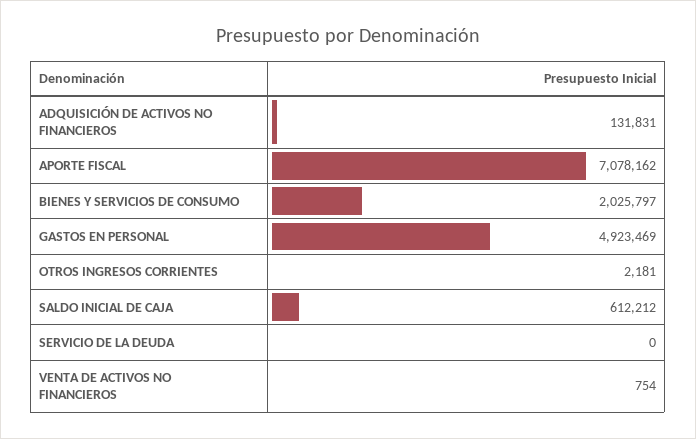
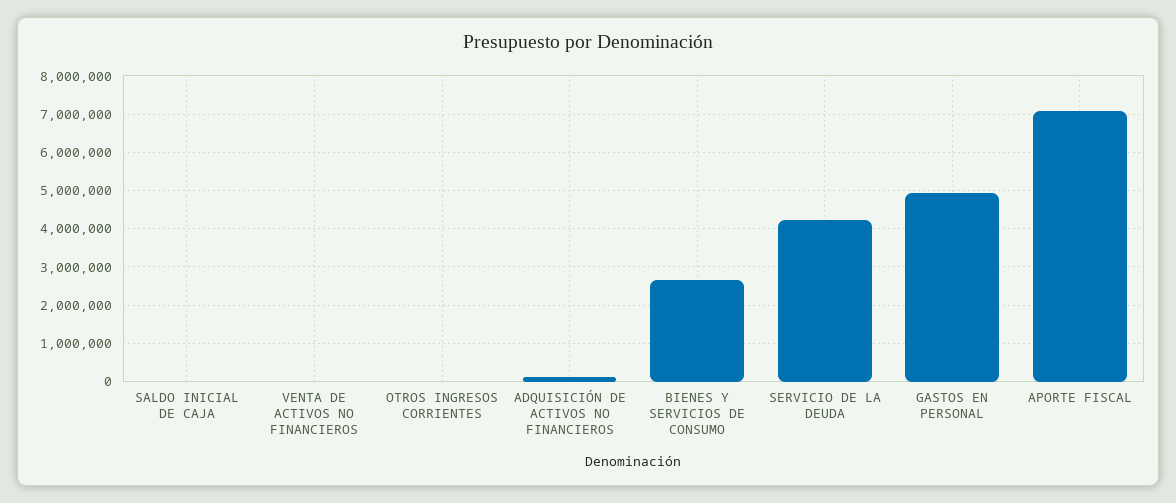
  {
    "ADQUISICIÓN DE ACTIVOS NO FINANCIEROS": 131831,
    "APORTE FISCAL": 7078162,
-   "BIENES Y SERVICIOS DE CONSUMO": 2025797,
+   "BIENES Y SERVICIOS DE CONSUMO": 2600000,
    "GASTOS EN PERSONAL": 4923469,
    "OTROS INGRESOS CORRIENTES": 2181,
-   "SALDO INICIAL DE CAJA": 612212,
+   "SALDO INICIAL DE CAJA": 0,
-   "SERVICIO DE LA DEUDA": 0,
+   "SERVICIO DE LA DEUDA": 4200000,
    "VENTA DE ACTIVOS NO FINANCIEROS": 754
  }

